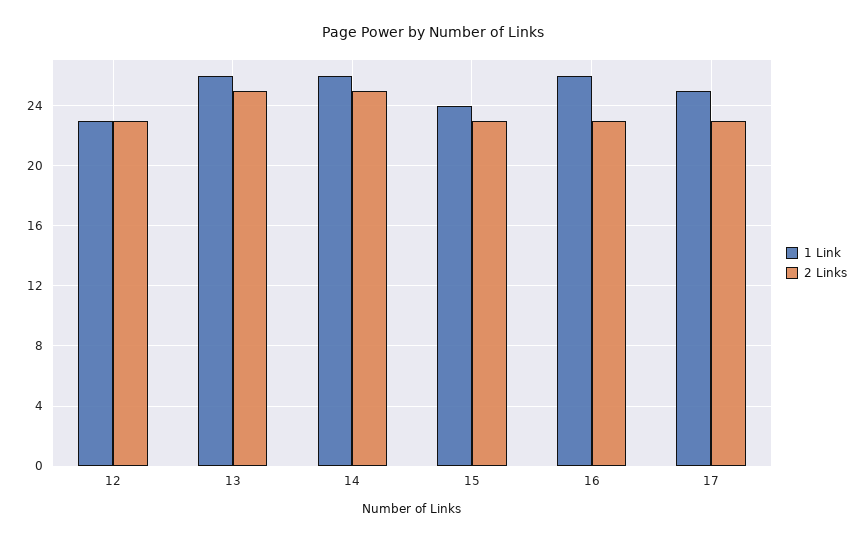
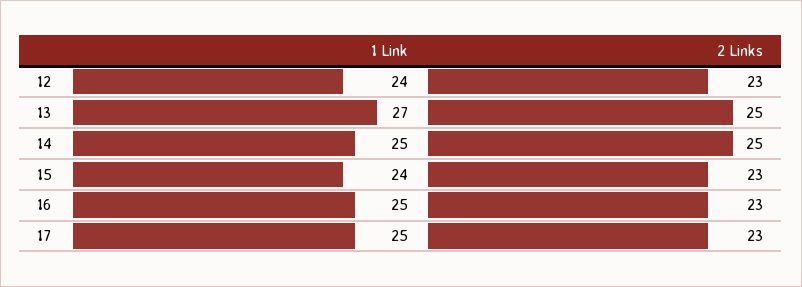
  {
    "1 Link": {
-     "12": 23,
+     "12": 24,
-     "13": 26,
+     "13": 27,
-     "14": 26,
+     "14": 25,
      "15": 24,
-     "16": 26,
+     "16": 25,
      "17": 25
    },
    "2 Links": {
      "12": 23,
      "13": 25,
      "14": 25,
      "15": 23,
      "16": 23,
      "17": 23
    }
  }

